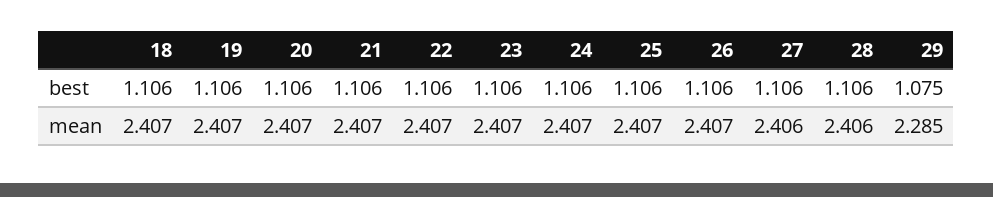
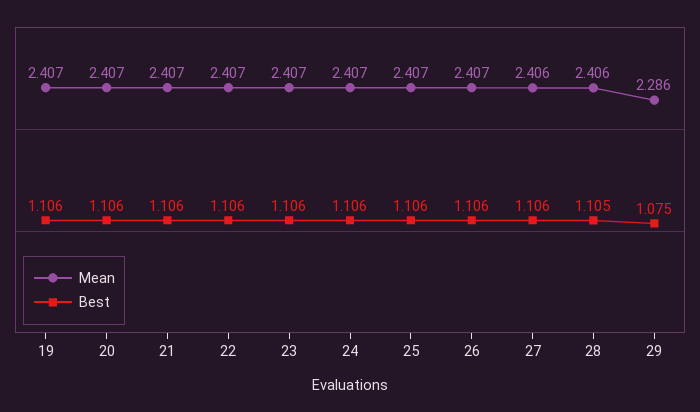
  {
    "best": {
-     "18": 1.106,
      "19": 1.106,
      "20": 1.106,
      "21": 1.106,
      "22": 1.106,
      "23": 1.106,
      "24": 1.106,
      "25": 1.106,
      "26": 1.106,
      "27": 1.106,
-     "28": 1.106,
+     "28": 1.105,
      "29": 1.075
    },
    "mean": {
-     "18": 2.407,
      "19": 2.407,
      "20": 2.407,
      "21": 2.407,
      "22": 2.407,
      "23": 2.407,
      "24": 2.407,
      "25": 2.407,
      "26": 2.407,
      "27": 2.406,
      "28": 2.406,
-     "29": 2.285
+     "29": 2.286
    }
  }

